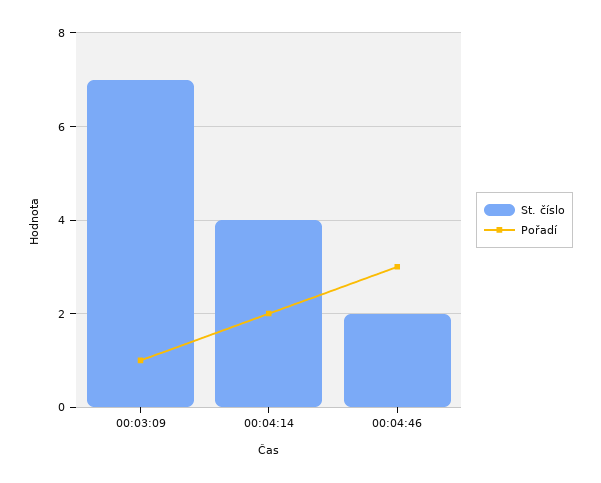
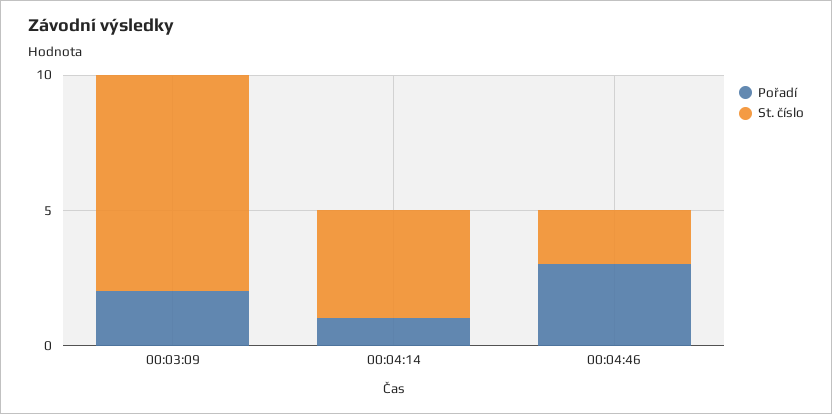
  {
    "St. číslo": {
-     "00:03:09": 7,
+     "00:03:09": 8,
      "00:04:14": 4,
      "00:04:46": 2
    },
    "Pořadí": {
-     "00:03:09": 1,
+     "00:03:09": 2,
-     "00:04:14": 2,
+     "00:04:14": 1,
      "00:04:46": 3
    }
  }

